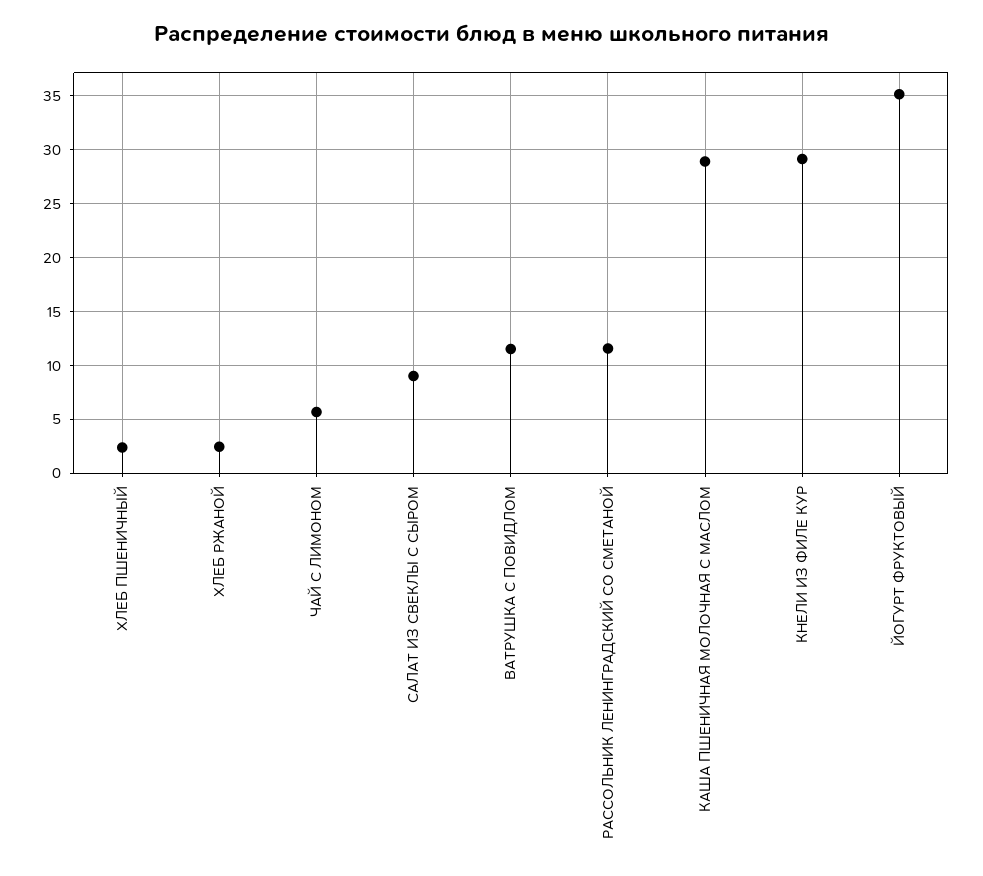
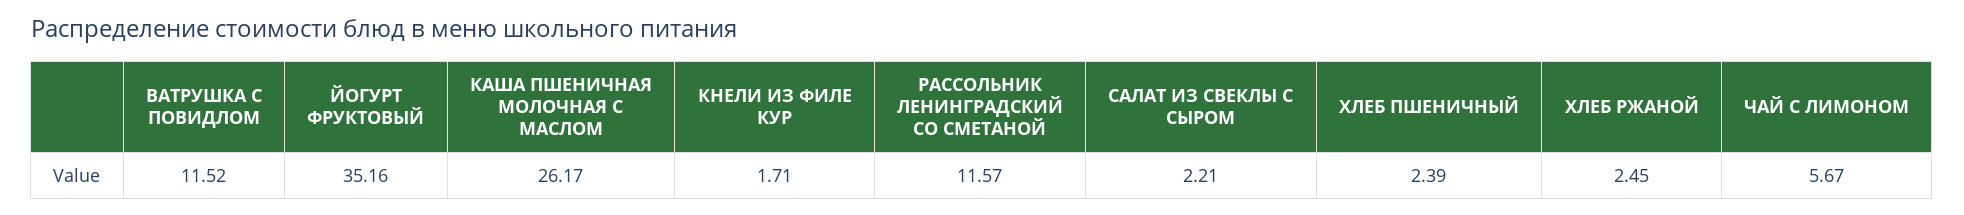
  {
    "ХЛЕБ ПШЕНИЧНЫЙ": 2.39,
    "ХЛЕБ РЖАНОЙ": 2.45,
    "ЧАЙ С ЛИМОНОМ": 5.67,
-   "САЛАТ ИЗ СВЕКЛЫ С СЫРОМ": 9,
+   "САЛАТ ИЗ СВЕКЛЫ С СЫРОМ": 2.21,
    "ВАТРУШКА С ПОВИДЛОМ": 11.52,
    "РАССОЛЬНИК ЛЕНИНГРАДСКИЙ СО СМЕТАНОЙ": 11.57,
-   "КАША ПШЕНИЧНАЯ МОЛОЧНАЯ С МАСЛОМ": 29,
+   "КАША ПШЕНИЧНАЯ МОЛОЧНАЯ С МАСЛОМ": 26.17,
-   "КНЕЛИ ИЗ ФИЛЕ КУР": 29,
+   "КНЕЛИ ИЗ ФИЛЕ КУР": 1.71,
    "ЙОГУРТ ФРУКТОВЫЙ": 35.16
  }

